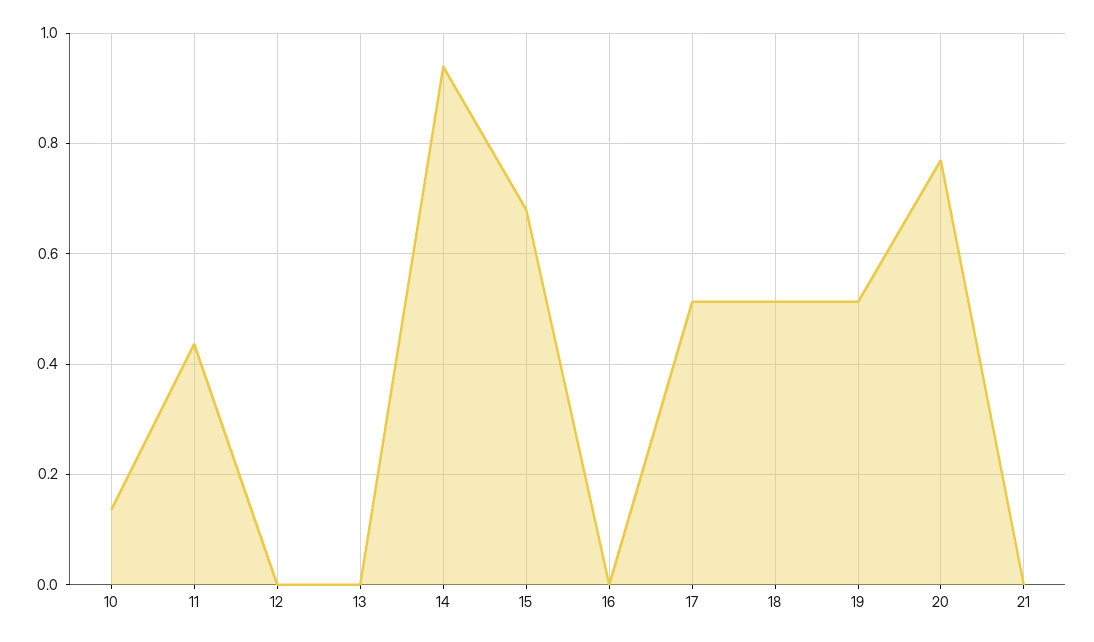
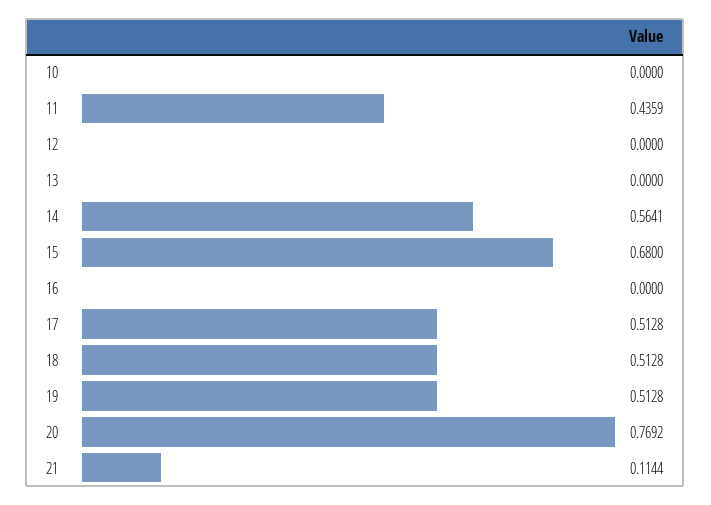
  {
-   "10": 0.14,
+   "10": 0,
    "11": 0.4359,
    "12": 0,
    "13": 0,
-   "14": 0.94,
+   "14": 0.5641,
    "15": 0.68,
    "16": 0,
    "17": 0.5128,
    "18": 0.5128,
    "19": 0.5128,
    "20": 0.7692,
-   "21": 0
+   "21": 0.1144
  }

